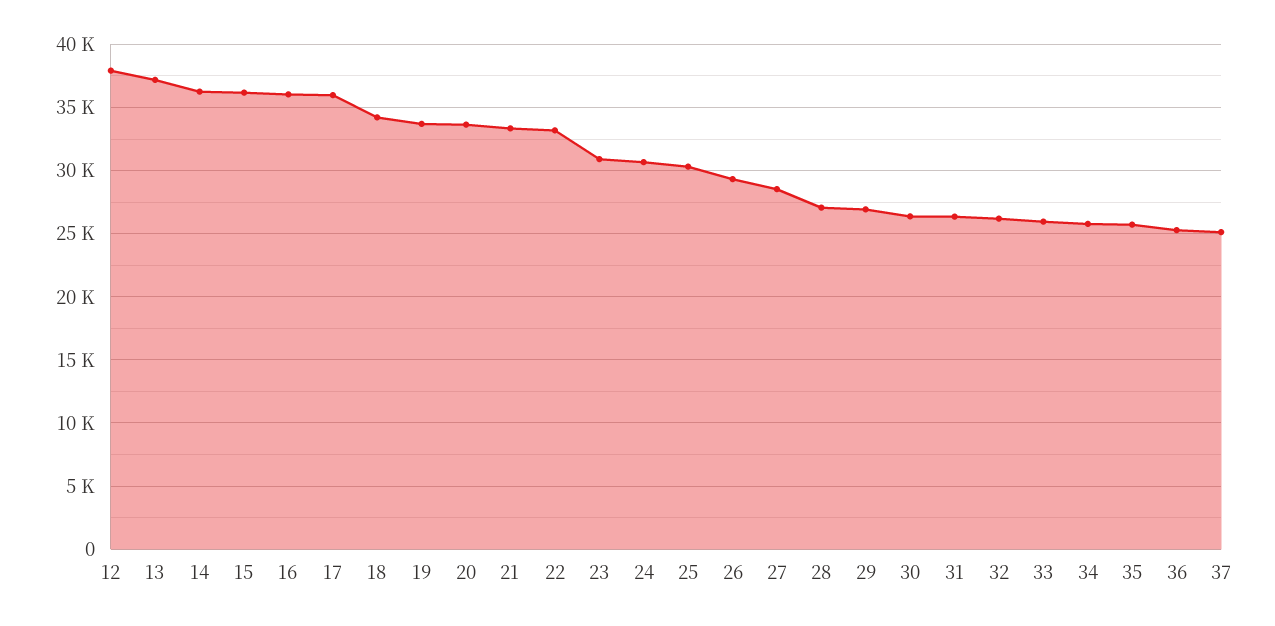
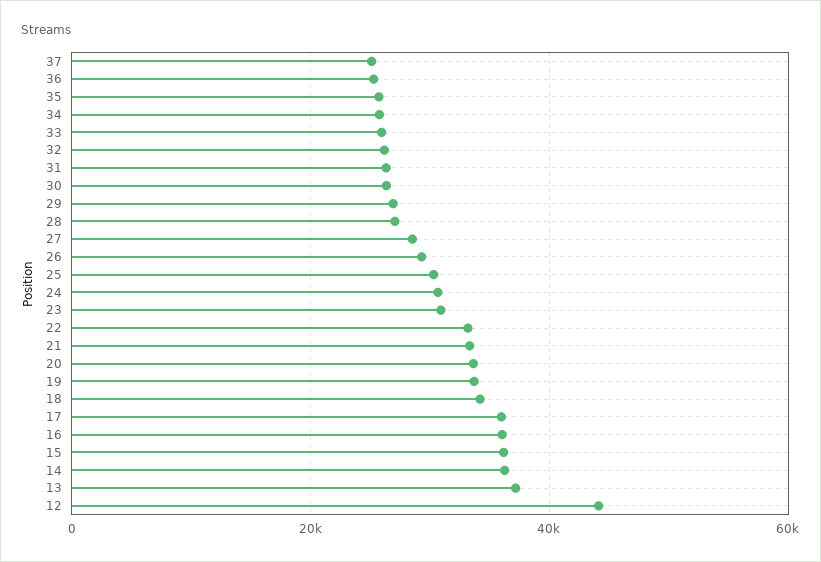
  {
-   "12": 38000,
+   "12": 44000,
    "13": 37000,
    "14": 36500,
    "15": 36000,
    "16": 36000,
    "17": 36000,
    "18": 34000,
    "19": 33500,
    "20": 33500,
    "21": 33500,
    "22": 33000,
    "23": 31000,
    "24": 30500,
    "25": 30500,
    "26": 29500,
    "27": 28500,
    "28": 27000,
    "29": 27000,
    "30": 26500,
    "31": 26500,
    "32": 26000,
    "33": 26000,
    "34": 26000,
    "35": 25500,
    "36": 25500,
    "37": 25000
  }

